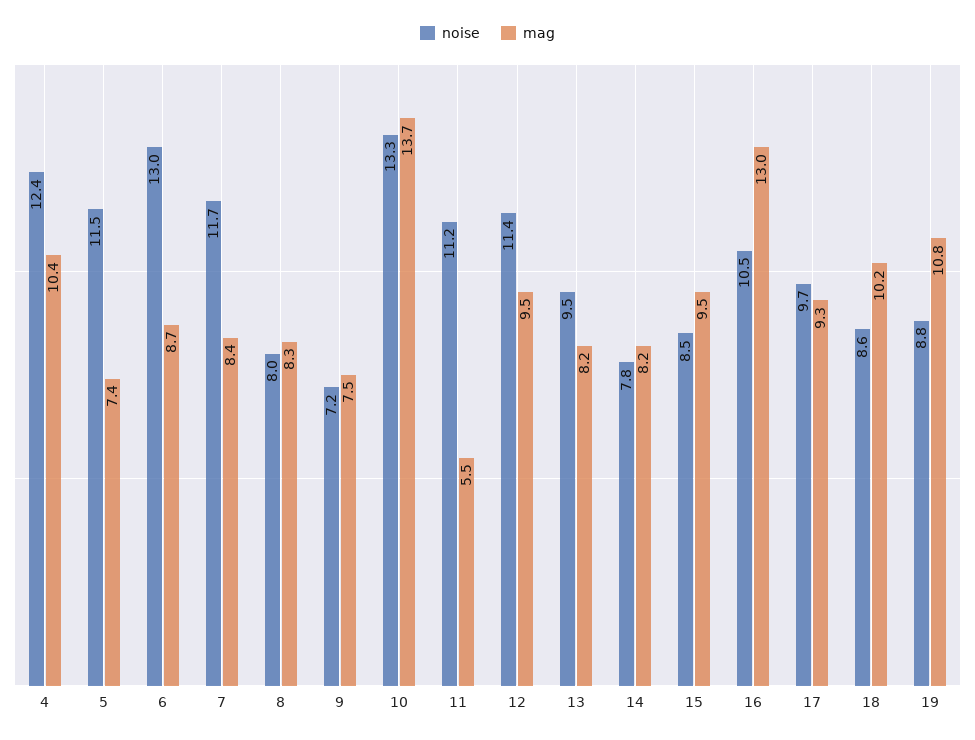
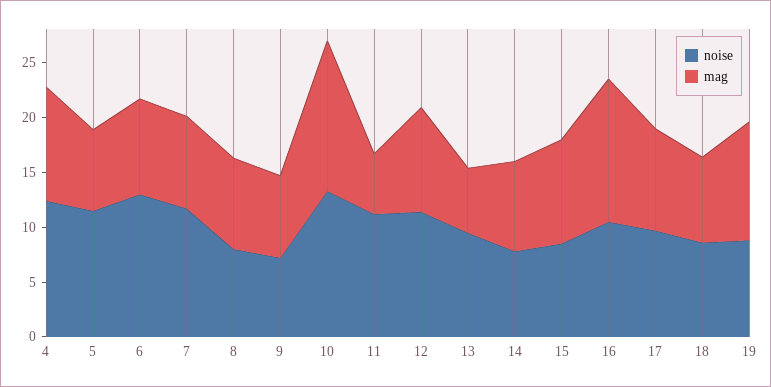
  {
    "noise": {
      "4": 12.4,
      "5": 11.5,
      "6": 13,
      "7": 11.7,
      "8": 8,
      "9": 7.2,
      "10": 13.3,
      "11": 11.2,
      "12": 11.4,
      "13": 9.5,
      "14": 7.8,
      "15": 8.5,
      "16": 10.5,
      "17": 9.7,
      "18": 8.6,
      "19": 8.8
    },
    "mag": {
      "4": 10.4,
      "5": 7.4,
      "6": 8.7,
      "7": 8.4,
      "8": 8.3,
      "9": 7.5,
      "10": 13.7,
      "11": 5.5,
      "12": 9.5,
-     "13": 8.2,
+     "13": 6,
      "14": 8.2,
      "15": 9.5,
      "16": 13,
      "17": 9.3,
-     "18": 10.2,
+     "18": 8,
      "19": 10.8
    }
  }

